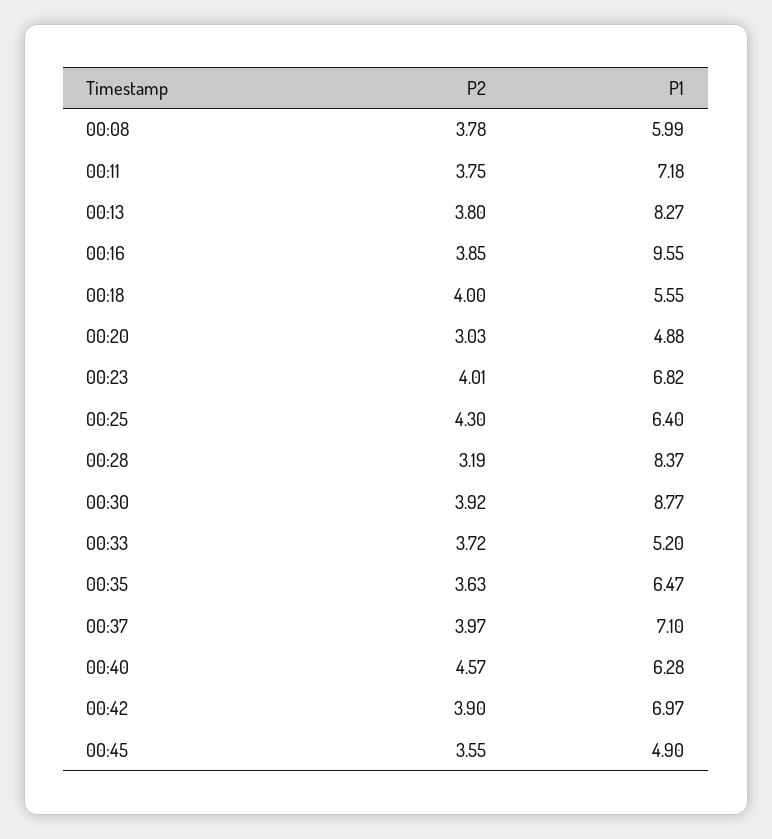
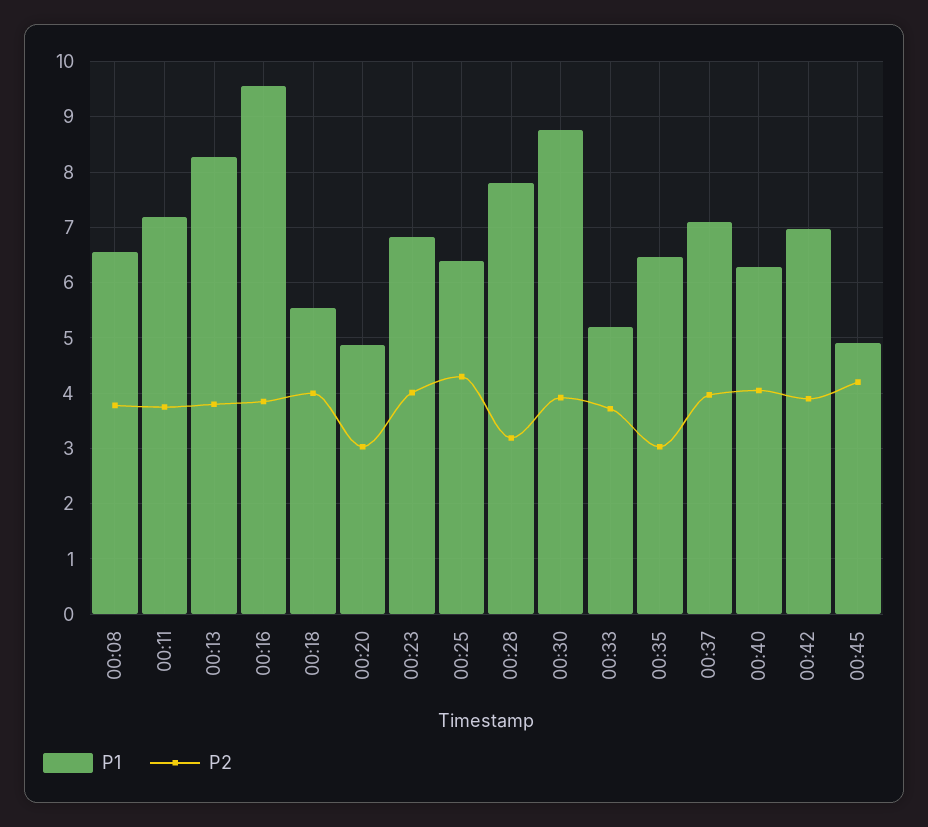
  {
    "P2": {
      "00:08": 3.78,
      "00:11": 3.75,
      "00:13": 3.8,
      "00:16": 3.85,
      "00:18": 4,
      "00:20": 3.03,
      "00:23": 4.01,
      "00:25": 4.3,
      "00:28": 3.19,
      "00:30": 3.92,
      "00:33": 3.72,
-     "00:35": 3.63,
+     "00:35": 3,
      "00:37": 3.97,
-     "00:40": 4.57,
+     "00:40": 4,
      "00:42": 3.9,
-     "00:45": 3.55
+     "00:45": 4.2
    },
    "P1": {
-     "00:08": 5.99,
+     "00:08": 6.6,
      "00:11": 7.18,
      "00:13": 8.27,
      "00:16": 9.55,
      "00:18": 5.55,
      "00:20": 4.88,
      "00:23": 6.82,
      "00:25": 6.4,
-     "00:28": 8.37,
+     "00:28": 7.8,
      "00:30": 8.77,
      "00:33": 5.2,
      "00:35": 6.47,
      "00:37": 7.1,
      "00:40": 6.28,
      "00:42": 6.97,
      "00:45": 4.9
    }
  }

